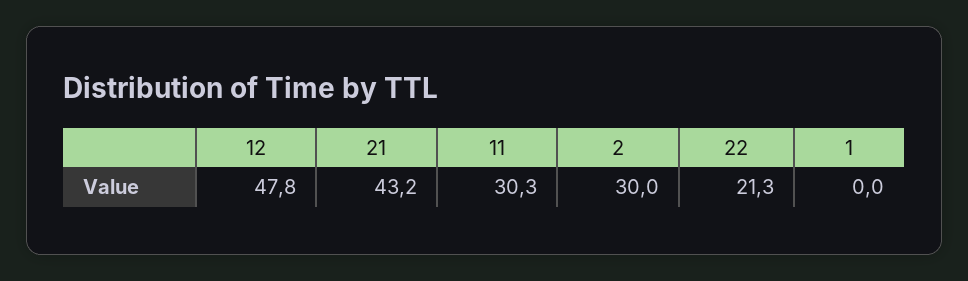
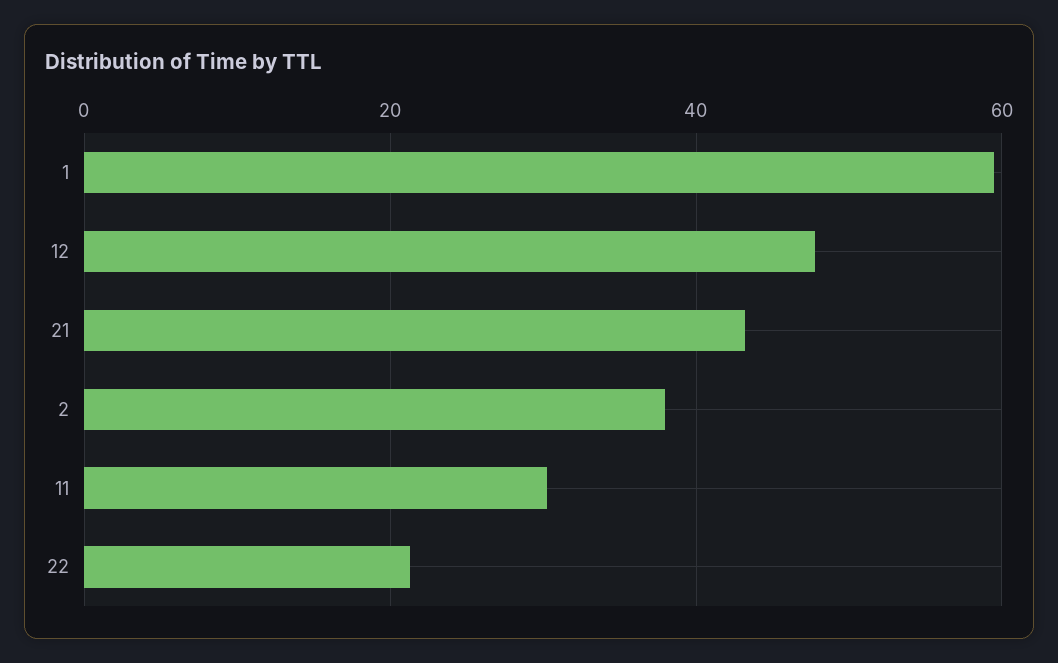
  {
    "12": 47.8,
    "21": 43.2,
    "11": 30.3,
-   "2": 30,
+   "2": 38,
    "22": 21.3,
-   "1": 0
+   "1": 60
  }

